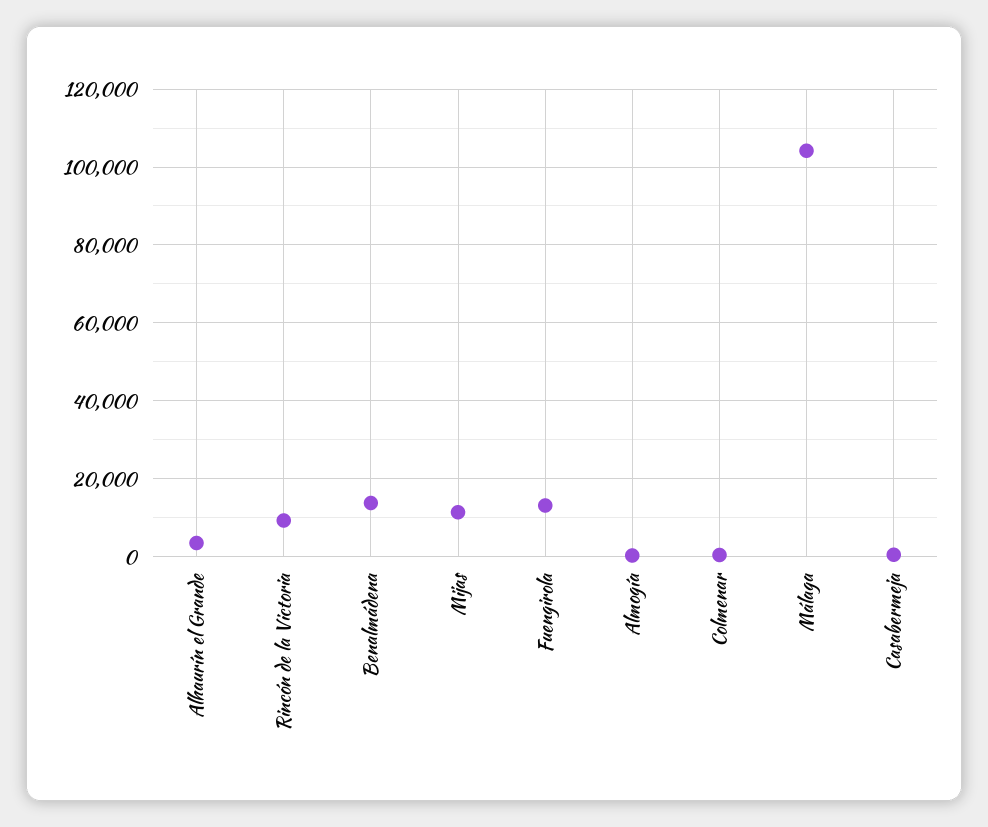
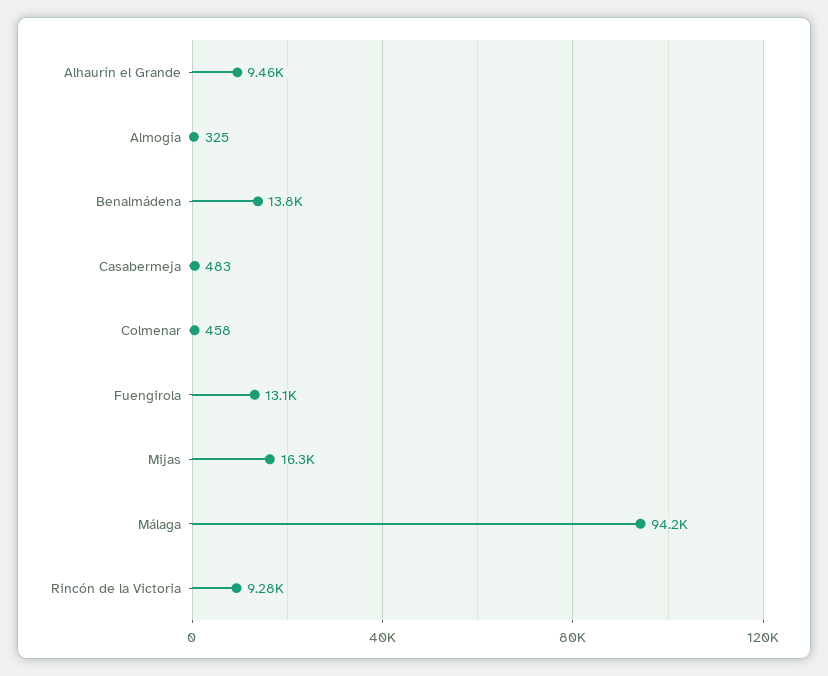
  {
-   "Alhaurín el Grande": 4000,
+   "Alhaurín el Grande": 9460,
    "Rincón de la Victoria": 9280,
    "Benalmádena": 13800,
-   "Mijas": 12000,
+   "Mijas": 16300,
    "Fuengirola": 13100,
    "Almogía": 325,
    "Colmenar": 458,
-   "Málaga": 104000,
+   "Málaga": 94200,
    "Casabermeja": 483
  }

